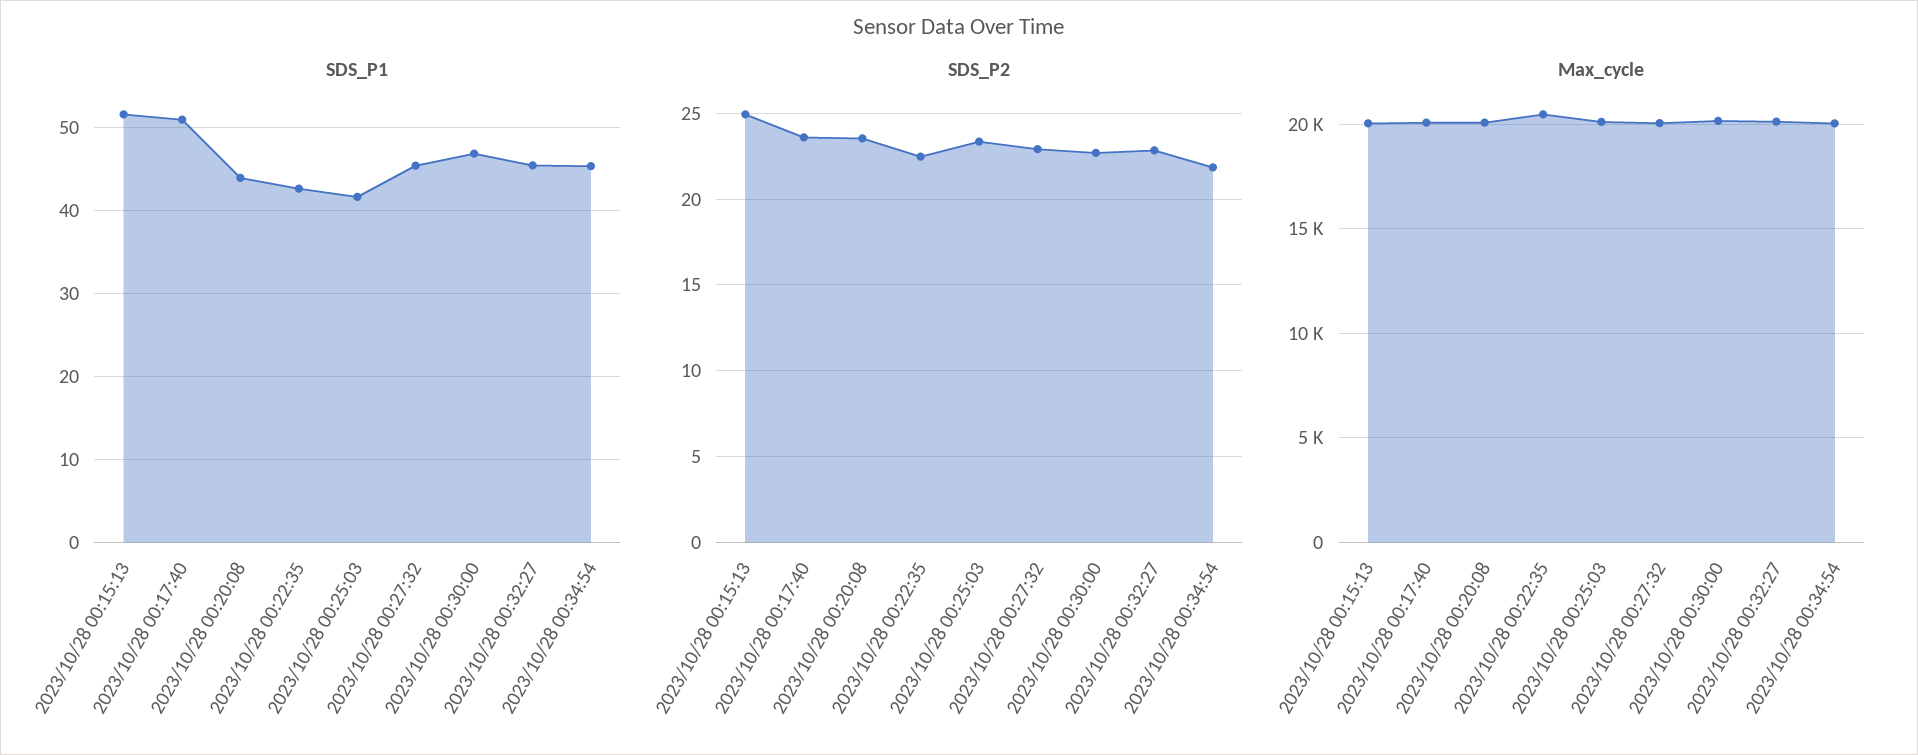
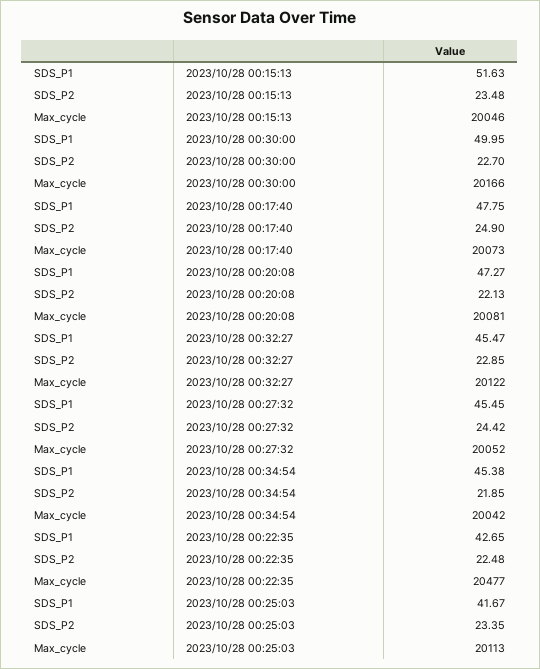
  {
    "SDS_P1": {
      "2023/10/28 00:15:13": 51.63,
-     "2023/10/28 00:17:40": 51,
+     "2023/10/28 00:17:40": 47.75,
-     "2023/10/28 00:20:08": 44,
+     "2023/10/28 00:20:08": 47.27,
      "2023/10/28 00:22:35": 42.65,
      "2023/10/28 00:25:03": 41.67,
      "2023/10/28 00:27:32": 45.45,
-     "2023/10/28 00:30:00": 47,
+     "2023/10/28 00:30:00": 49.95,
      "2023/10/28 00:32:27": 45.47,
      "2023/10/28 00:34:54": 45.38
    },
    "SDS_P2": {
-     "2023/10/28 00:15:13": 25,
+     "2023/10/28 00:15:13": 23.48,
-     "2023/10/28 00:17:40": 23.5,
+     "2023/10/28 00:17:40": 24.9,
-     "2023/10/28 00:20:08": 23.5,
+     "2023/10/28 00:20:08": 22.13,
      "2023/10/28 00:22:35": 22.48,
      "2023/10/28 00:25:03": 23.35,
-     "2023/10/28 00:27:32": 23,
+     "2023/10/28 00:27:32": 24.42,
      "2023/10/28 00:30:00": 22.7,
      "2023/10/28 00:32:27": 22.85,
      "2023/10/28 00:34:54": 21.85
    },
    "Max_cycle": {
      "2023/10/28 00:15:13": 20046,
      "2023/10/28 00:17:40": 20073,
      "2023/10/28 00:20:08": 20081,
      "2023/10/28 00:22:35": 20477,
      "2023/10/28 00:25:03": 20113,
      "2023/10/28 00:27:32": 20052,
      "2023/10/28 00:30:00": 20166,
      "2023/10/28 00:32:27": 20122,
      "2023/10/28 00:34:54": 20042
    }
  }

